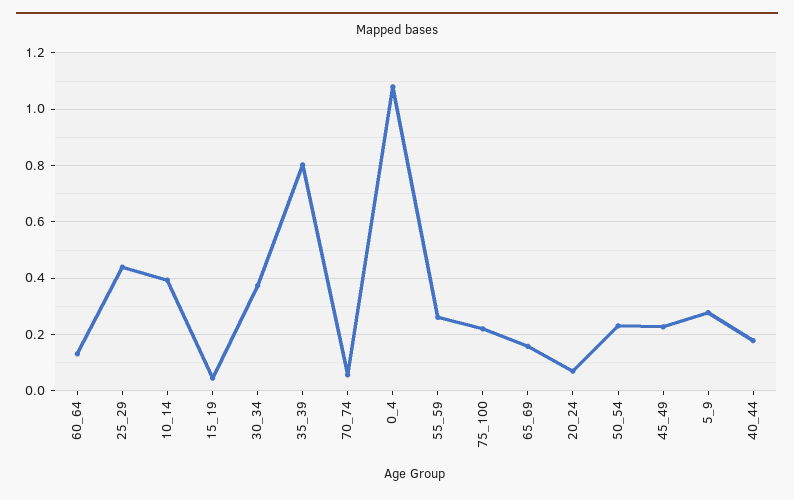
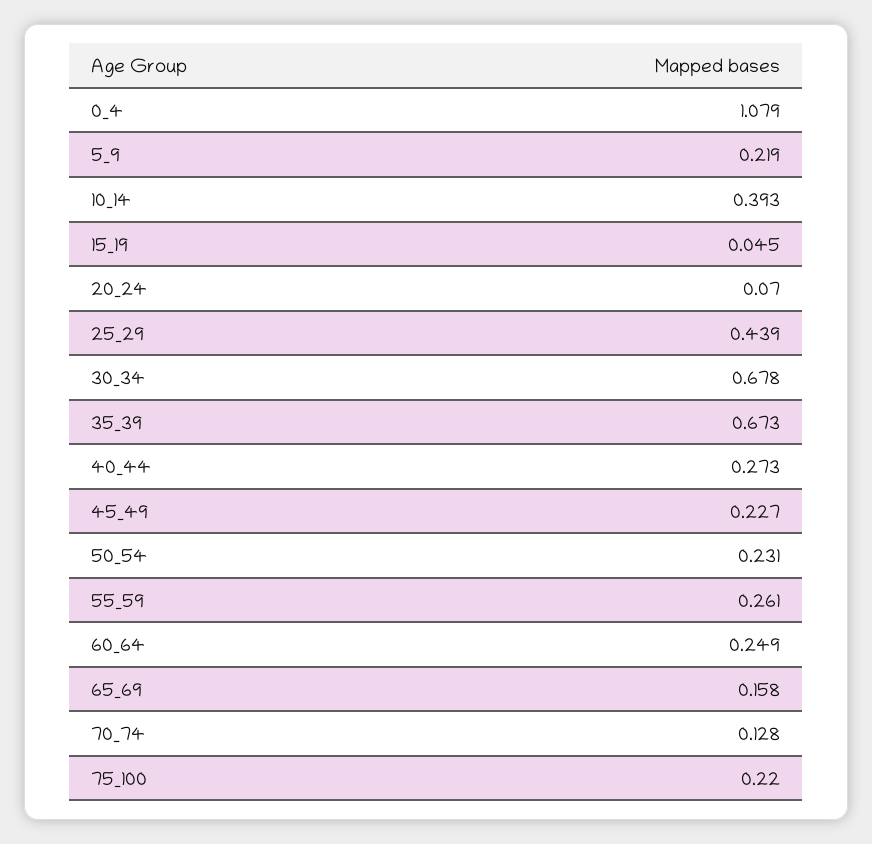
  {
-   "60_64": 0.125,
+   "60_64": 0.249,
    "25_29": 0.439,
    "10_14": 0.393,
    "15_19": 0.045,
-   "30_34": 0.375,
+   "30_34": 0.678,
-   "35_39": 0.8,
+   "35_39": 0.673,
-   "70_74": 0.05,
+   "70_74": 0.128,
    "0_4": 1.079,
    "55_59": 0.261,
    "75_100": 0.22,
    "65_69": 0.158,
    "20_24": 0.07,
    "50_54": 0.231,
    "45_49": 0.227,
-   "5_9": 0.275,
+   "5_9": 0.219,
-   "40_44": 0.175
+   "40_44": 0.273
  }

